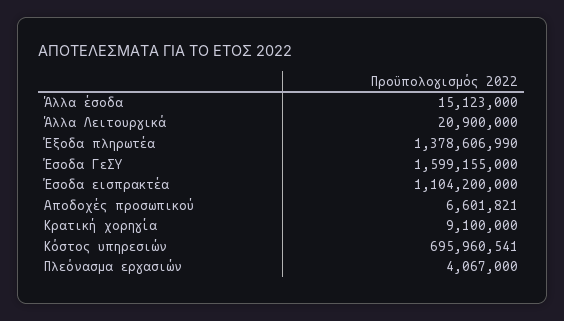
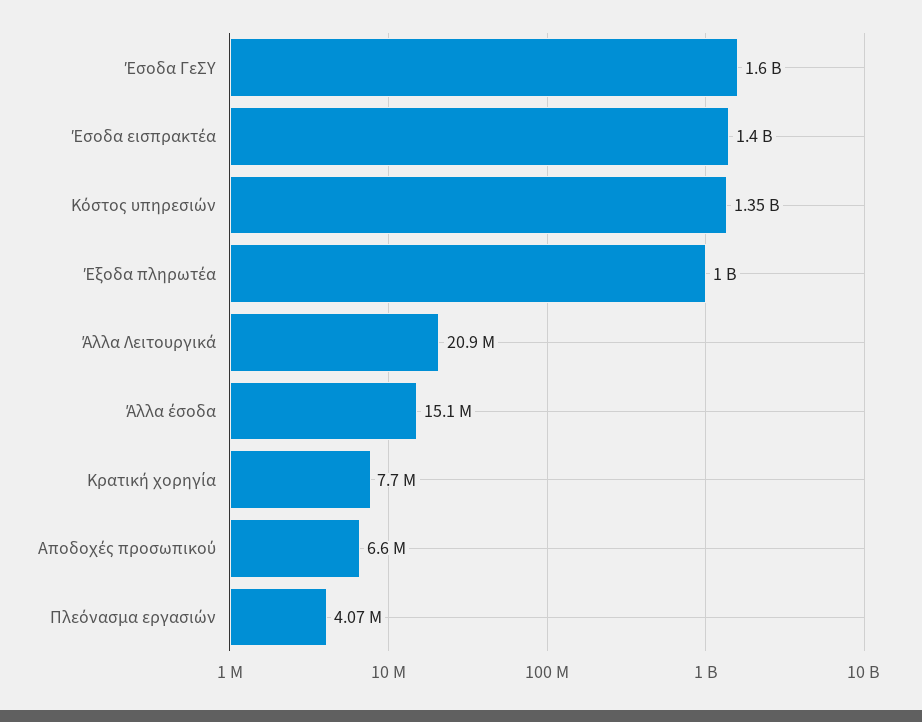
  {
    "Άλλα έσοδα": 15123000,
    "Άλλα Λειτουργικά": 20900000,
-   "Έξοδα πληρωτέα": 1378606990,
+   "Έξοδα πληρωτέα": 1000000000,
    "Έσοδα ΓεΣΥ": 1599155000,
-   "Έσοδα εισπρακτέα": 1104200000,
+   "Έσοδα εισπρακτέα": 1400000000,
    "Αποδοχές προσωπικού": 6601821,
-   "Κρατική χορηγία": 9100000,
+   "Κρατική χορηγία": 7700000,
-   "Κόστος υπηρεσιών": 695960541,
+   "Κόστος υπηρεσιών": 1350000000,
    "Πλεόνασμα εργασιών": 4067000
  }

